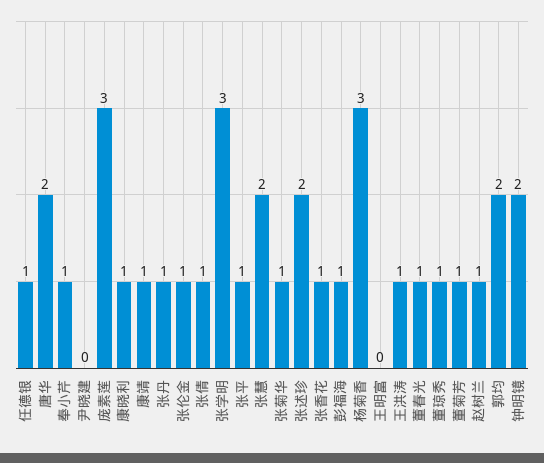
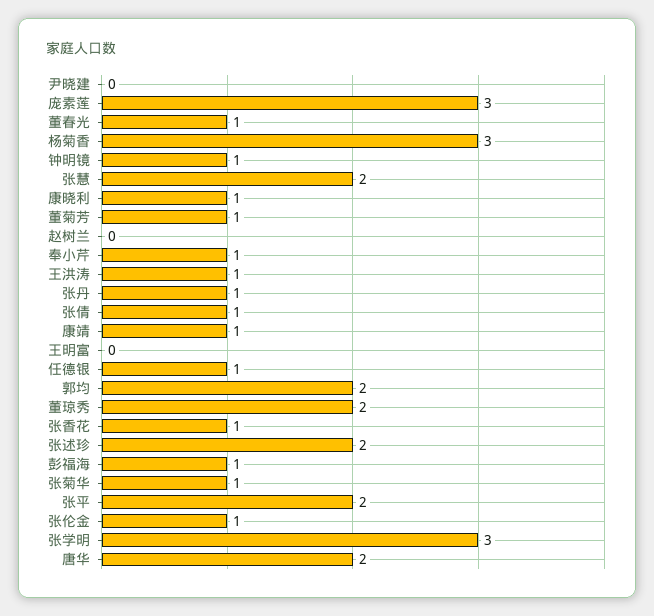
  {
    "任德银": 1,
    "唐华": 2,
    "奉小芹": 1,
    "尹晓建": 0,
    "庞素莲": 3,
    "康晓利": 1,
    "康靖": 1,
    "张丹": 1,
    "张伦金": 1,
    "张倩": 1,
    "张学明": 3,
-   "张平": 1,
+   "张平": 2,
    "张慧": 2,
    "张菊华": 1,
    "张述珍": 2,
    "张香花": 1,
    "彭福海": 1,
    "杨菊香": 3,
    "王明富": 0,
    "王洪涛": 1,
    "董春光": 1,
-   "董琼秀": 1,
+   "董琼秀": 2,
    "董菊芳": 1,
-   "赵树兰": 1,
+   "赵树兰": 0,
    "郭均": 2,
-   "钟明镜": 2
+   "钟明镜": 1
  }

